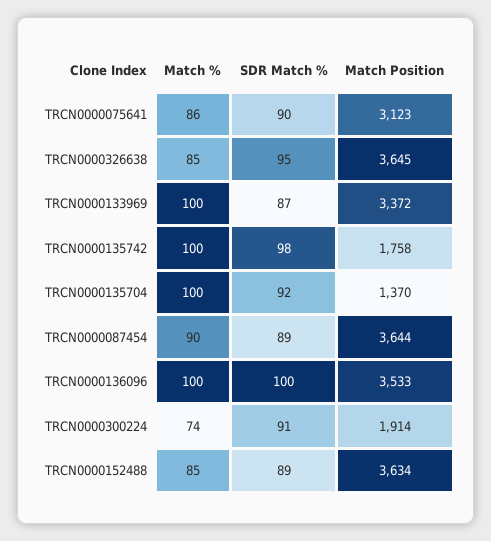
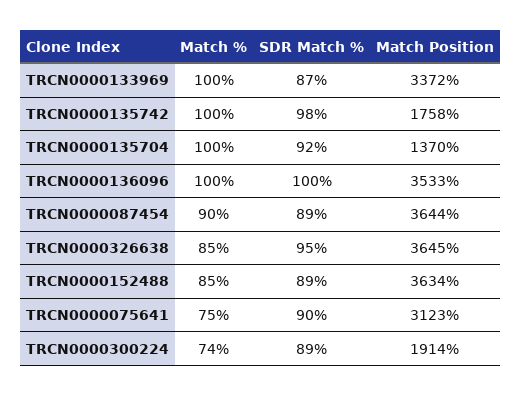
  {
    "Match %": {
-     "TRCN0000075641": 86,
+     "TRCN0000075641": 75,
      "TRCN0000326638": 85,
      "TRCN0000133969": 100,
      "TRCN0000135742": 100,
      "TRCN0000135704": 100,
      "TRCN0000087454": 90,
      "TRCN0000136096": 100,
      "TRCN0000300224": 74,
      "TRCN0000152488": 85
    },
    "SDR Match %": {
      "TRCN0000075641": 90,
      "TRCN0000326638": 95,
      "TRCN0000133969": 87,
      "TRCN0000135742": 98,
      "TRCN0000135704": 92,
      "TRCN0000087454": 89,
      "TRCN0000136096": 100,
-     "TRCN0000300224": 91,
+     "TRCN0000300224": 89,
      "TRCN0000152488": 89
    },
    "Match Position": {
      "TRCN0000075641": 3123,
      "TRCN0000326638": 3645,
      "TRCN0000133969": 3372,
      "TRCN0000135742": 1758,
      "TRCN0000135704": 1370,
      "TRCN0000087454": 3644,
      "TRCN0000136096": 3533,
      "TRCN0000300224": 1914,
      "TRCN0000152488": 3634
    }
  }

